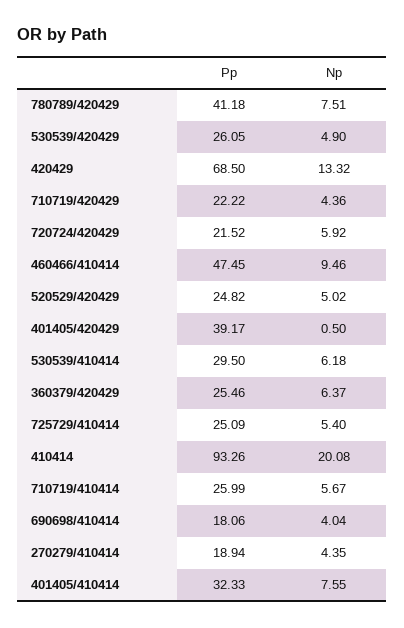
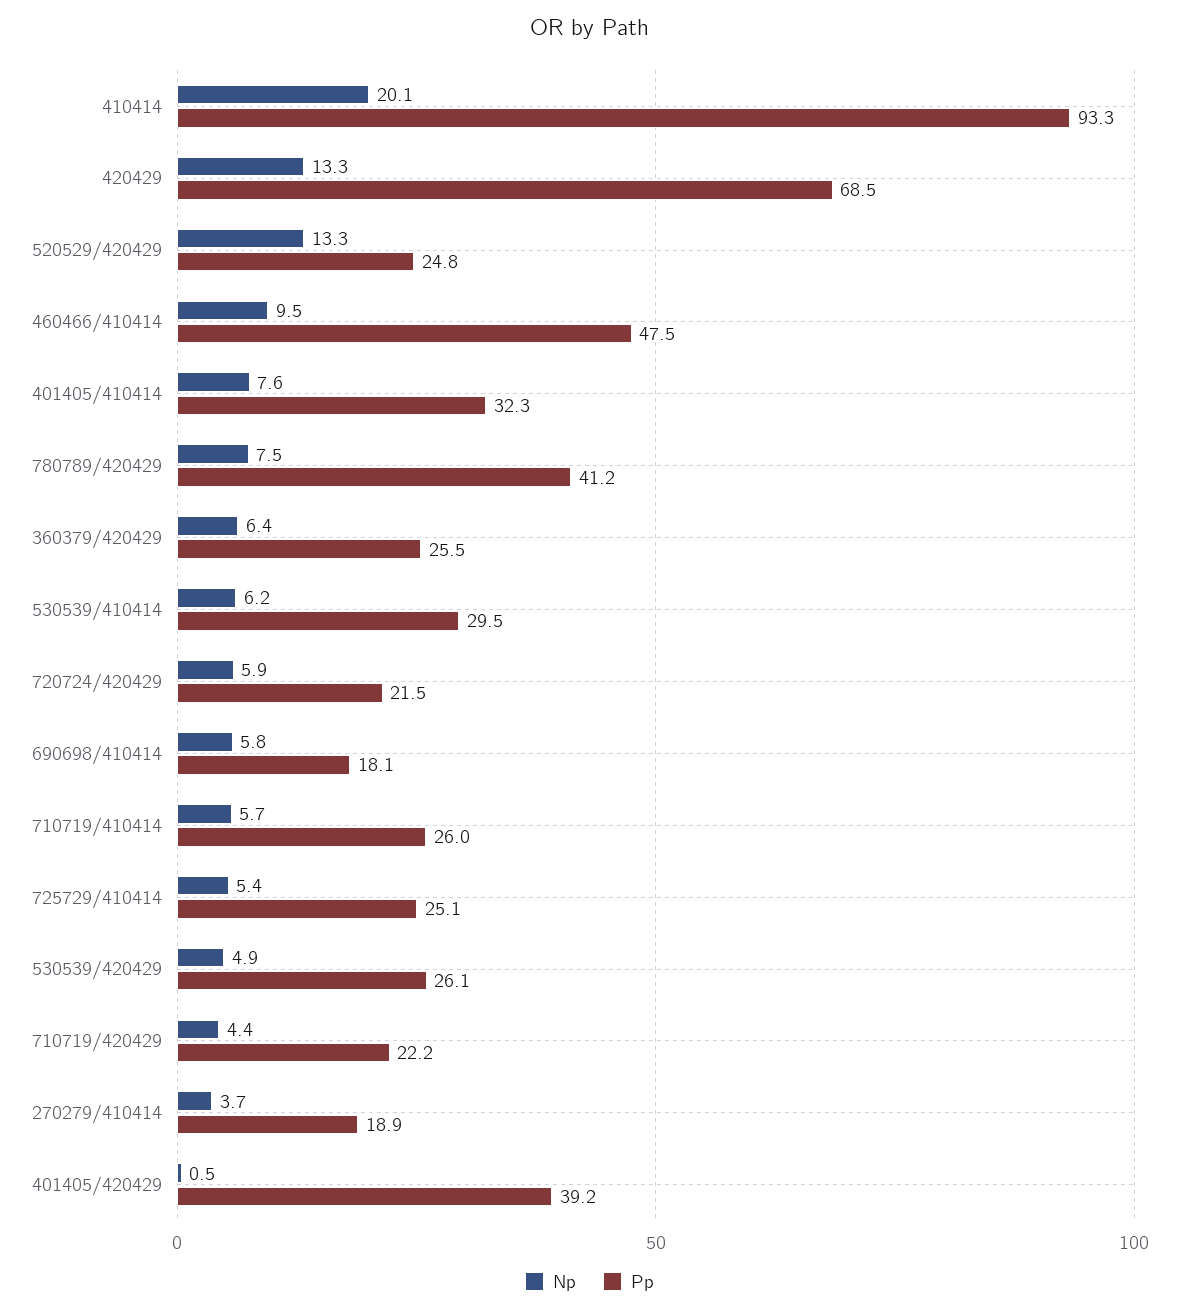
  {
    "Pp": {
      "780789/420429": 41.18,
      "530539/420429": 26.05,
      "420429": 68.5,
      "710719/420429": 22.22,
      "720724/420429": 21.52,
      "460466/410414": 47.45,
      "520529/420429": 24.82,
      "401405/420429": 39.17,
      "530539/410414": 29.5,
      "360379/420429": 25.46,
      "725729/410414": 25.09,
      "410414": 93.26,
      "710719/410414": 25.99,
      "690698/410414": 18.06,
      "270279/410414": 18.94,
      "401405/410414": 32.33
    },
    "Np": {
      "780789/420429": 7.51,
      "530539/420429": 4.9,
      "420429": 13.32,
      "710719/420429": 4.36,
      "720724/420429": 5.92,
      "460466/410414": 9.46,
-     "520529/420429": 5.02,
+     "520529/420429": 13.3,
      "401405/420429": 0.5,
      "530539/410414": 6.18,
      "360379/420429": 6.37,
      "725729/410414": 5.4,
      "410414": 20.08,
      "710719/410414": 5.67,
-     "690698/410414": 4.04,
+     "690698/410414": 5.8,
-     "270279/410414": 4.35,
+     "270279/410414": 3.7,
      "401405/410414": 7.55
    }
  }

